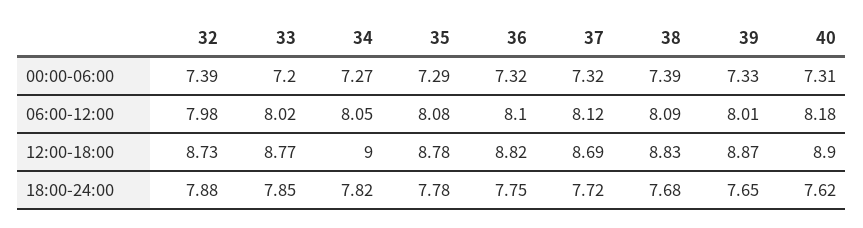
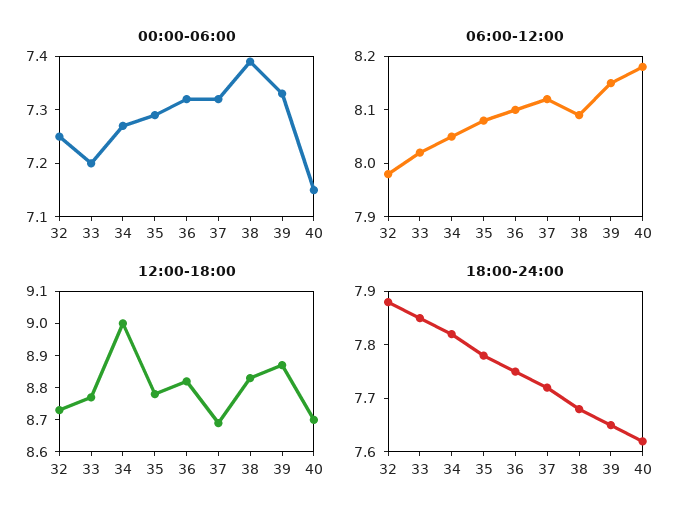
  {
    "00:00-06:00": {
-     "32": 7.39,
+     "32": 7.25,
      "33": 7.2,
      "34": 7.27,
      "35": 7.29,
      "36": 7.32,
      "37": 7.32,
      "38": 7.39,
      "39": 7.33,
-     "40": 7.31
+     "40": 7.15
    },
    "06:00-12:00": {
      "32": 7.98,
      "33": 8.02,
      "34": 8.05,
      "35": 8.08,
      "36": 8.1,
      "37": 8.12,
      "38": 8.09,
-     "39": 8.01,
+     "39": 8.15,
      "40": 8.18
    },
    "12:00-18:00": {
      "32": 8.73,
      "33": 8.77,
      "34": 9,
      "35": 8.78,
      "36": 8.82,
      "37": 8.69,
      "38": 8.83,
      "39": 8.87,
-     "40": 8.9
+     "40": 8.7
    },
    "18:00-24:00": {
      "32": 7.88,
      "33": 7.85,
      "34": 7.82,
      "35": 7.78,
      "36": 7.75,
      "37": 7.72,
      "38": 7.68,
      "39": 7.65,
      "40": 7.62
    }
  }

